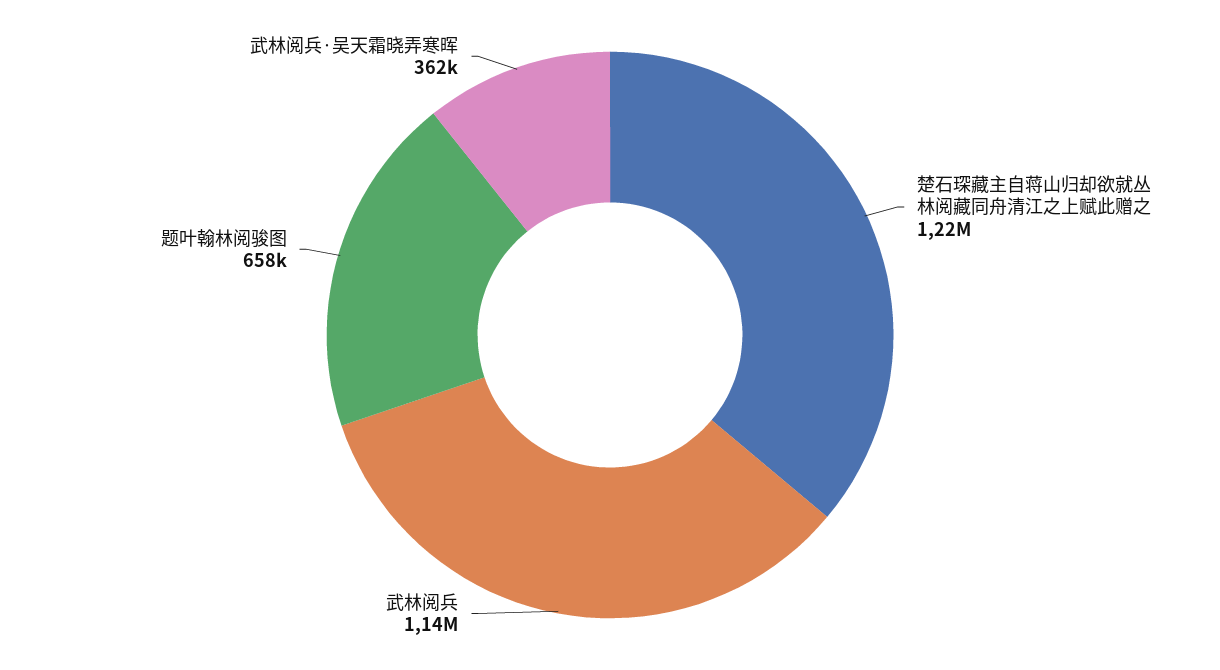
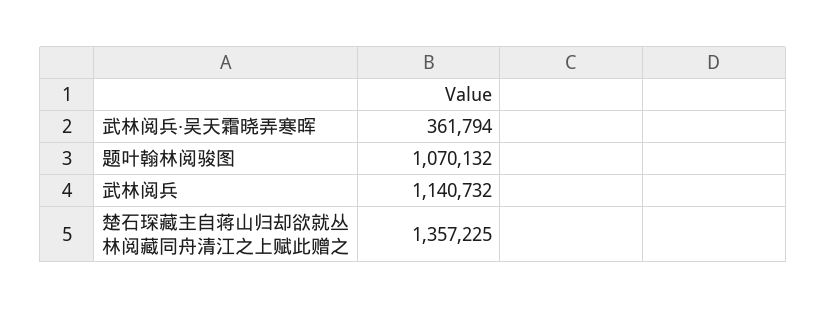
  {
-   "楚石琛藏主自蒋山归却欲就丛林阅藏同舟清江之上赋此赠之": 1220000,
+   "楚石琛藏主自蒋山归却欲就丛林阅藏同舟清江之上赋此赠之": 1357225,
    "武林阅兵": 1140732,
-   "题叶翰林阅骏图": 658000,
+   "题叶翰林阅骏图": 1070132,
    "武林阅兵·吴天霜晓弄寒晖": 361794
  }

